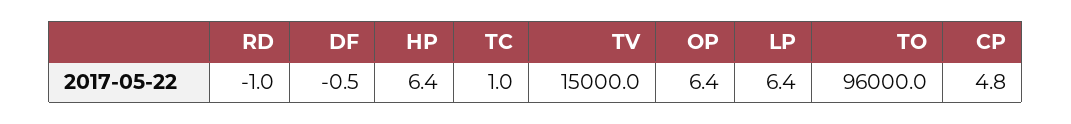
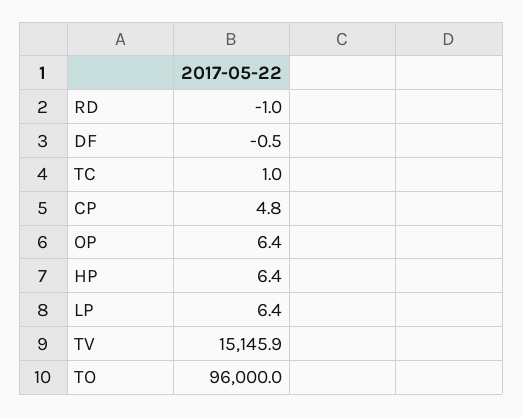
  {
    "RD": -1,
    "DF": -0.5,
    "HP": 6.4,
    "TC": 1,
-   "TV": 15000,
+   "TV": 15145.9,
    "OP": 6.4,
    "LP": 6.4,
    "TO": 96000,
    "CP": 4.8
  }

